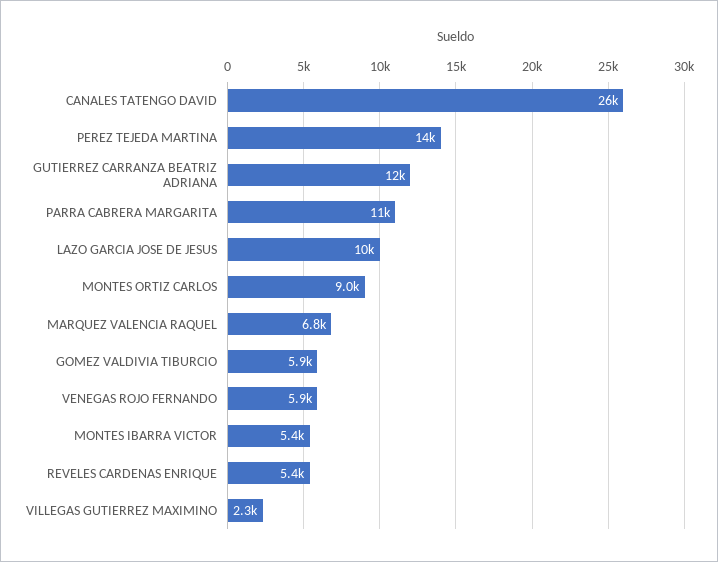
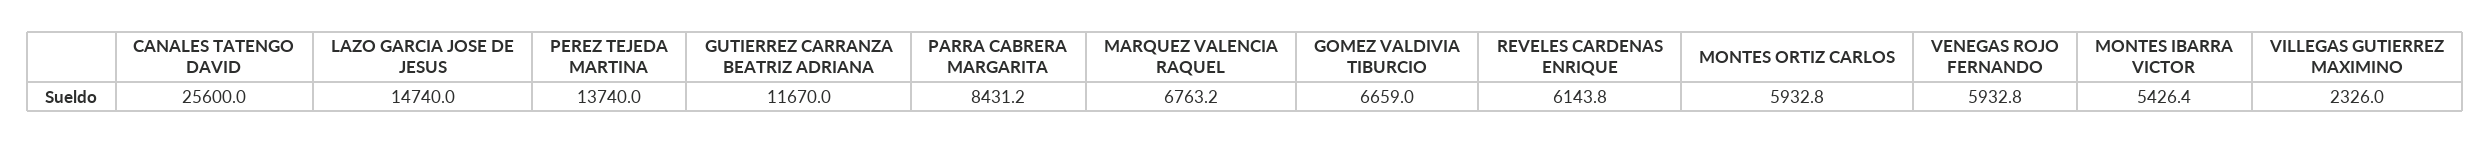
  {
    "CANALES TATENGO DAVID": 25600,
    "PEREZ TEJEDA MARTINA": 13740,
    "GUTIERREZ CARRANZA BEATRIZ ADRIANA": 11670,
-   "PARRA CABRERA MARGARITA": 11000,
+   "PARRA CABRERA MARGARITA": 8431.2,
-   "LAZO GARCIA JOSE DE JESUS": 10000,
+   "LAZO GARCIA JOSE DE JESUS": 14740,
-   "MONTES ORTIZ CARLOS": 9000,
+   "MONTES ORTIZ CARLOS": 5932.8,
    "MARQUEZ VALENCIA RAQUEL": 6763.2,
-   "GOMEZ VALDIVIA TIBURCIO": 5900,
+   "GOMEZ VALDIVIA TIBURCIO": 6659,
    "VENEGAS ROJO FERNANDO": 5932.8,
    "MONTES IBARRA VICTOR": 5426.4,
-   "REVELES CARDENAS ENRIQUE": 5400,
+   "REVELES CARDENAS ENRIQUE": 6143.8,
    "VILLEGAS GUTIERREZ MAXIMINO": 2326
  }

